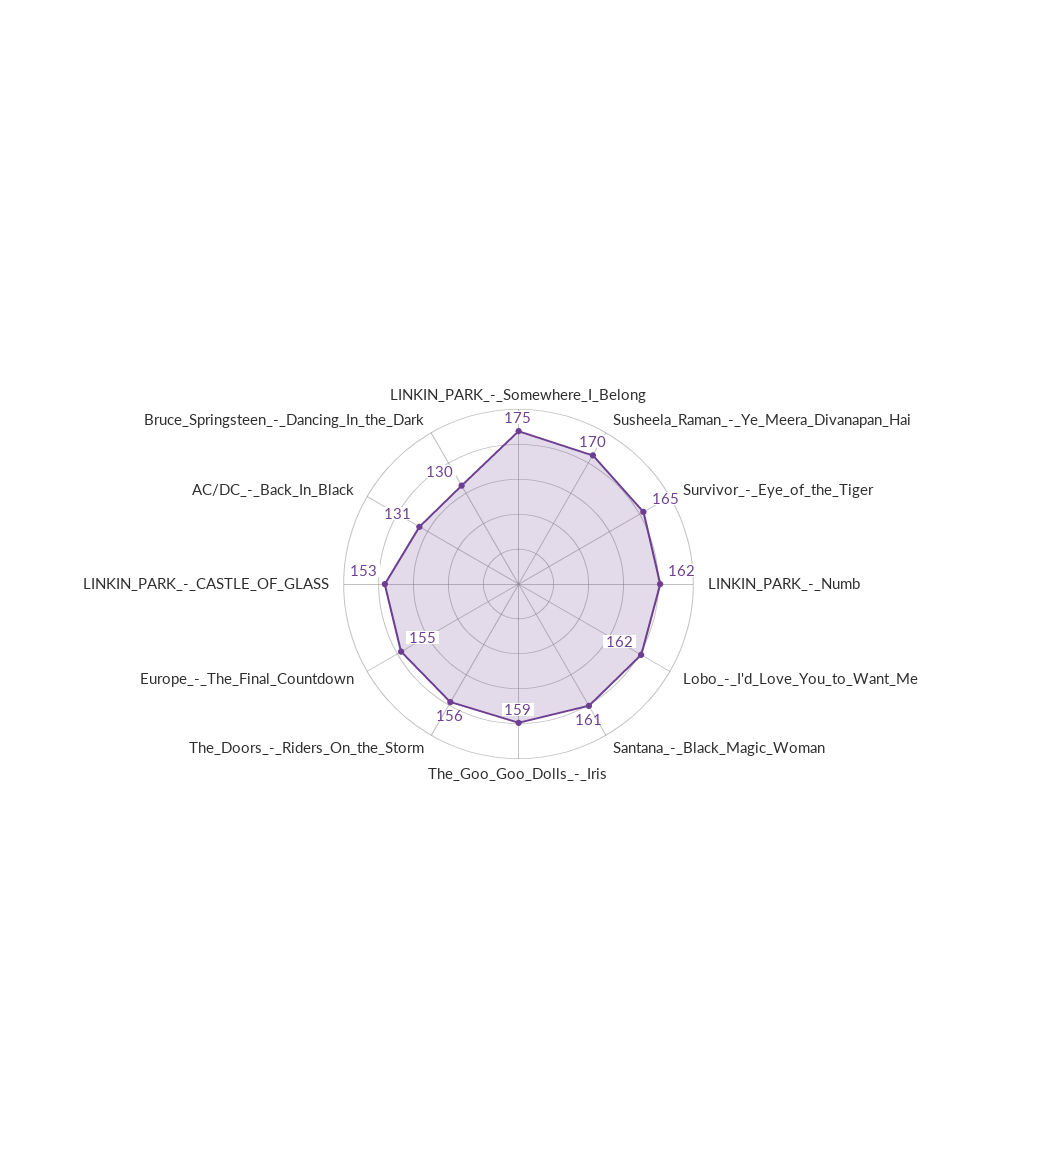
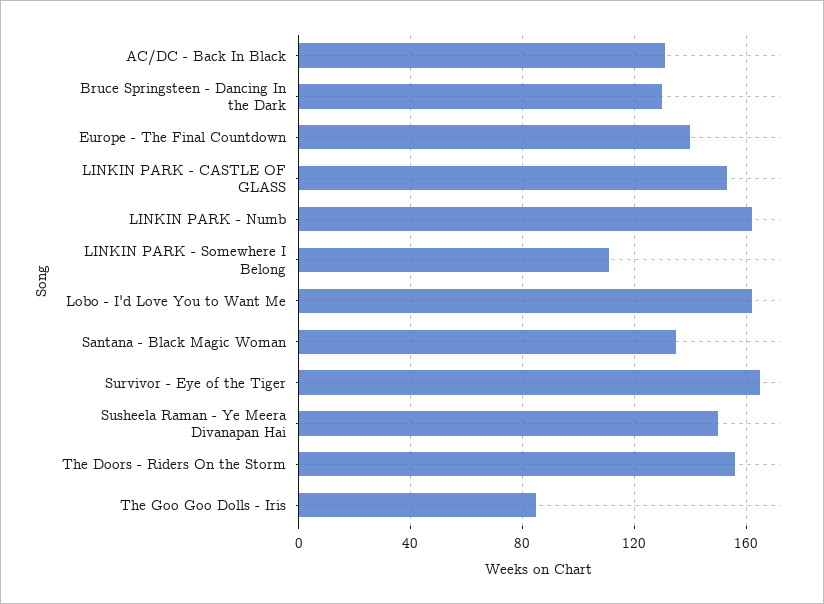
  {
-   "LINKIN_PARK_-_Somewhere_I_Belong": 175,
+   "LINKIN_PARK_-_Somewhere_I_Belong": 110,
-   "Susheela_Raman_-_Ye_Meera_Divanapan_Hai": 170,
+   "Susheela_Raman_-_Ye_Meera_Divanapan_Hai": 150,
    "Survivor_-_Eye_of_the_Tiger": 165,
    "LINKIN_PARK_-_Numb": 162,
    "Lobo_-_I'd_Love_You_to_Want_Me": 162,
-   "Santana_-_Black_Magic_Woman": 161,
+   "Santana_-_Black_Magic_Woman": 135,
-   "The_Goo_Goo_Dolls_-_Iris": 159,
+   "The_Goo_Goo_Dolls_-_Iris": 85,
    "The_Doors_-_Riders_On_the_Storm": 156,
-   "Europe_-_The_Final_Countdown": 155,
+   "Europe_-_The_Final_Countdown": 140,
    "LINKIN_PARK_-_CASTLE_OF_GLASS": 153,
    "AC/DC_-_Back_In_Black": 131,
    "Bruce_Springsteen_-_Dancing_In_the_Dark": 130
  }

